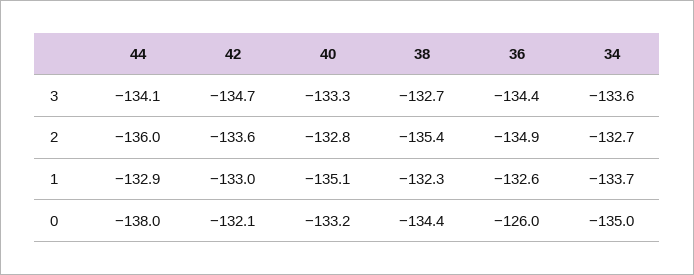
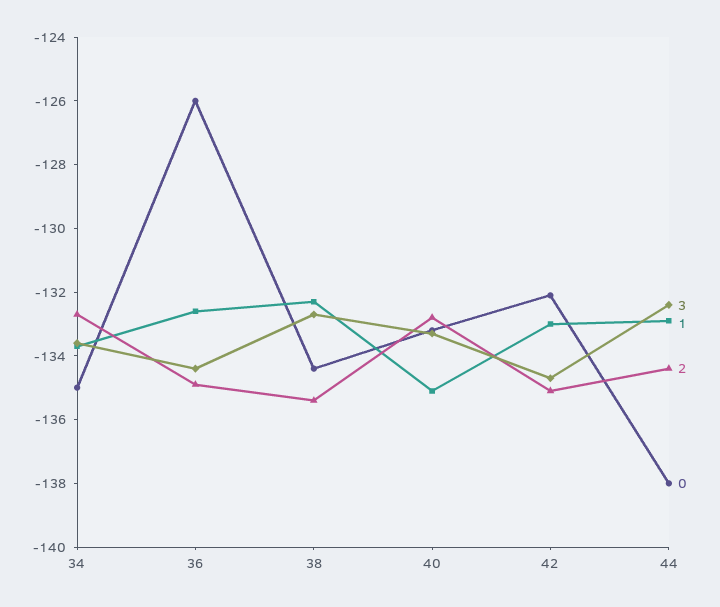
  {
    "3": {
-     "44": -134.1,
+     "44": -132.5,
      "42": -134.7,
      "40": -133.3,
      "38": -132.7,
      "36": -134.4,
      "34": -133.6
    },
    "2": {
-     "44": -136,
+     "44": -134.5,
-     "42": -133.6,
+     "42": -135,
      "40": -132.8,
      "38": -135.4,
      "36": -134.9,
      "34": -132.7
    },
    "1": {
      "44": -132.9,
      "42": -133,
      "40": -135.1,
      "38": -132.3,
      "36": -132.6,
      "34": -133.7
    },
    "0": {
      "44": -138,
      "42": -132.1,
      "40": -133.2,
      "38": -134.4,
      "36": -126,
      "34": -135
    }
  }

